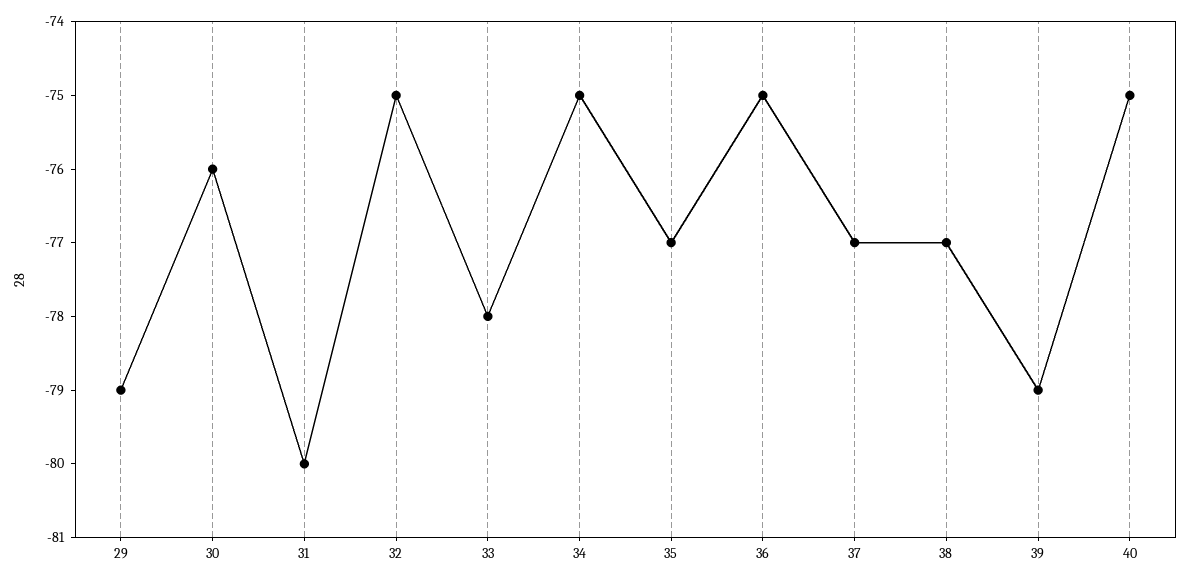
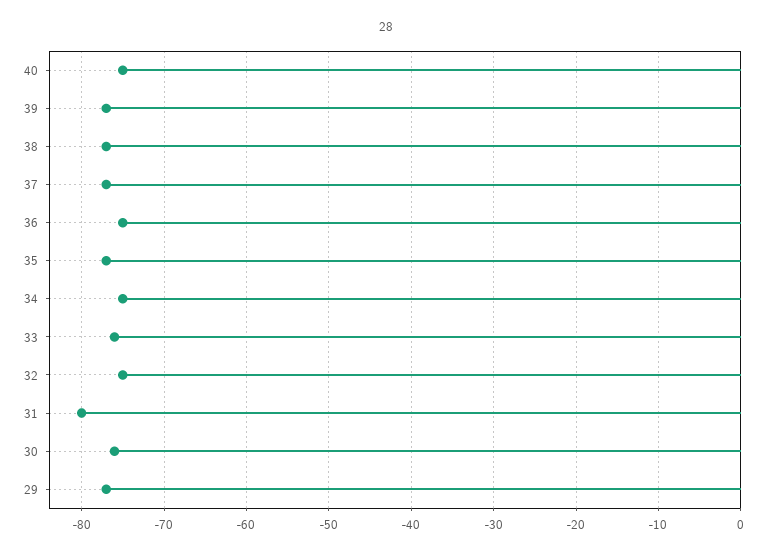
  {
-   "29": -79,
+   "29": -77,
    "30": -76,
    "31": -80,
    "32": -75,
-   "33": -78,
+   "33": -76,
    "34": -75,
    "35": -77,
    "36": -75,
    "37": -77,
    "38": -77,
-   "39": -79,
+   "39": -77,
    "40": -75
  }

